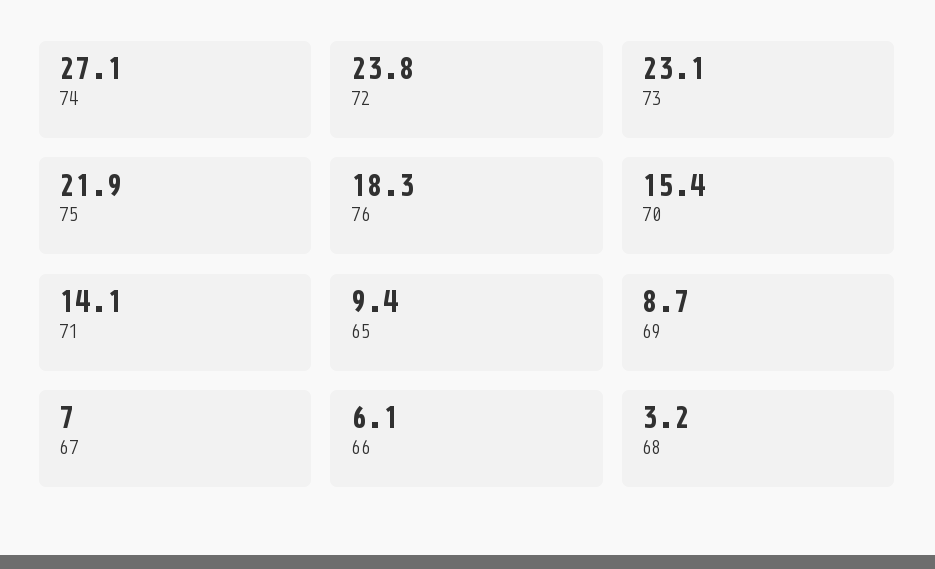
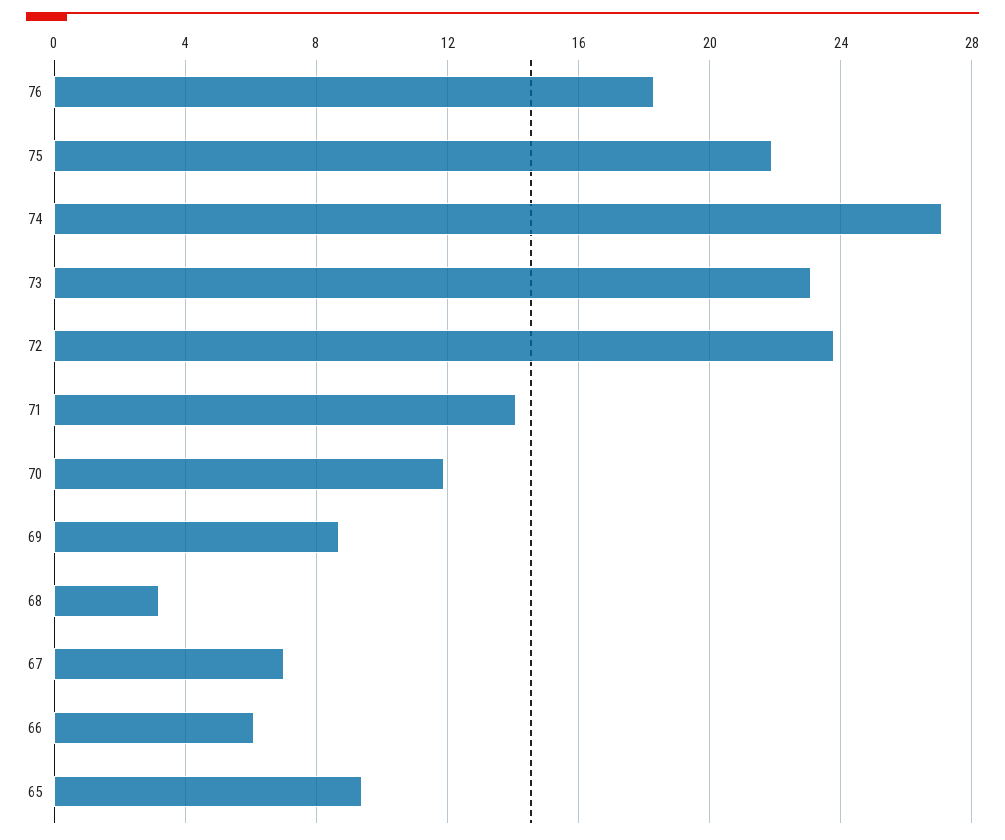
  {
    "74": 27.1,
    "72": 23.8,
    "73": 23.1,
    "75": 21.9,
    "76": 18.3,
-   "70": 15.4,
+   "70": 12,
    "71": 14.1,
    "65": 9.4,
    "69": 8.7,
    "67": 7,
    "66": 6.1,
    "68": 3.2
  }

